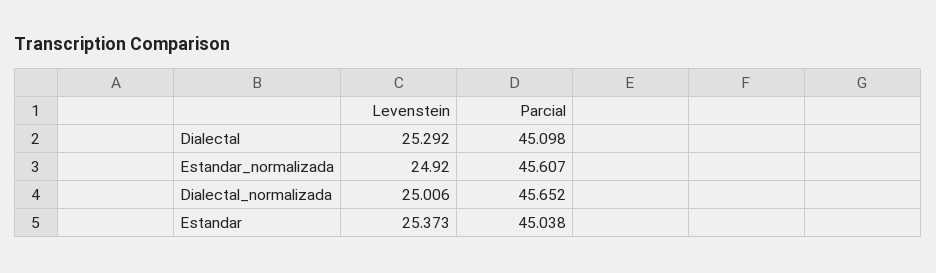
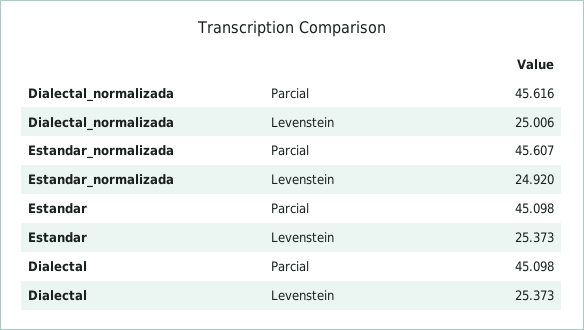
  {
    "Levenstein": {
-     "Dialectal": 25.292,
+     "Dialectal": 25.373,
      "Estandar_normalizada": 24.92,
      "Dialectal_normalizada": 25.006,
      "Estandar": 25.373
    },
    "Parcial": {
      "Dialectal": 45.098,
      "Estandar_normalizada": 45.607,
-     "Dialectal_normalizada": 45.652,
+     "Dialectal_normalizada": 45.616,
-     "Estandar": 45.038
+     "Estandar": 45.098
    }
  }

